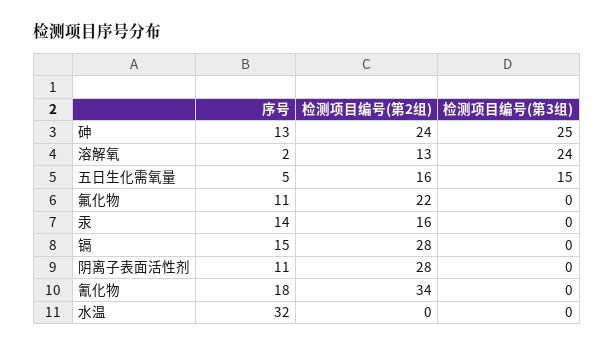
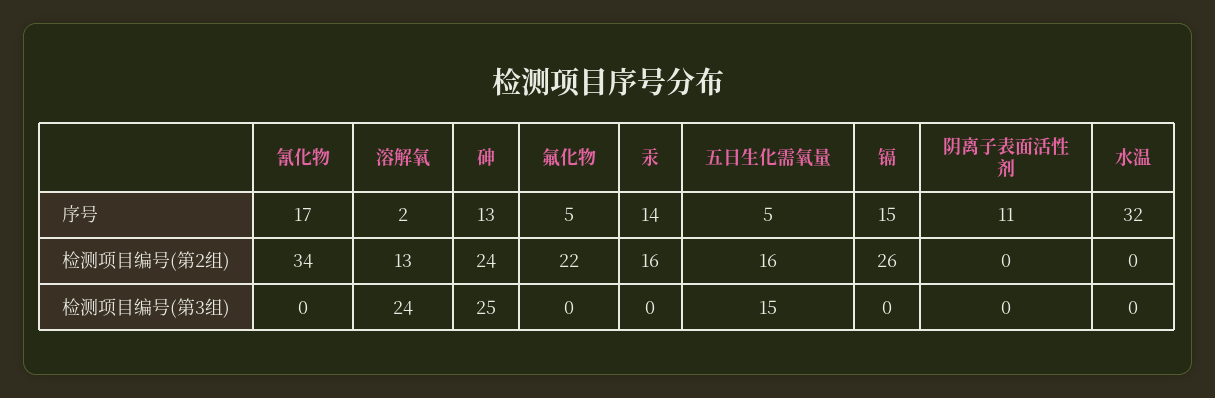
  {
    "序号": {
      "砷": 13,
      "溶解氧": 2,
      "五日生化需氧量": 5,
-     "氟化物": 11,
+     "氟化物": 5,
      "汞": 14,
      "镉": 15,
      "阴离子表面活性剂": 11,
-     "氰化物": 18,
+     "氰化物": 17,
      "水温": 32
    },
    "检测项目编号(第2组)": {
      "砷": 24,
      "溶解氧": 13,
      "五日生化需氧量": 16,
      "氟化物": 22,
      "汞": 16,
-     "镉": 28,
+     "镉": 26,
-     "阴离子表面活性剂": 28,
+     "阴离子表面活性剂": 0,
      "氰化物": 34,
      "水温": 0
    },
    "检测项目编号(第3组)": {
      "砷": 25,
      "溶解氧": 24,
      "五日生化需氧量": 15,
      "氟化物": 0,
      "汞": 0,
      "镉": 0,
      "阴离子表面活性剂": 0,
      "氰化物": 0,
      "水温": 0
    }
  }

